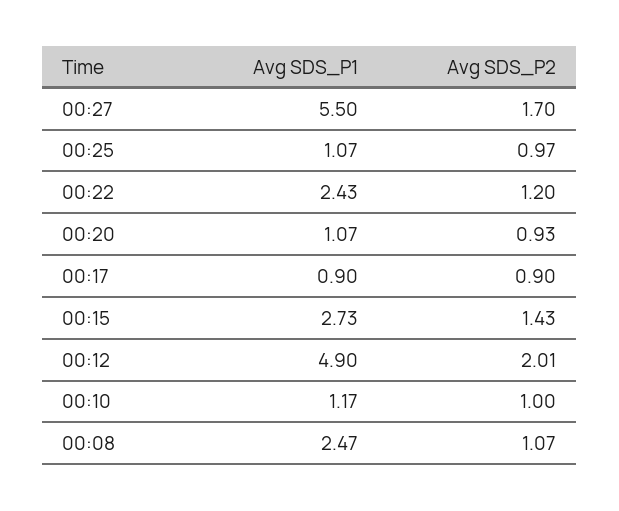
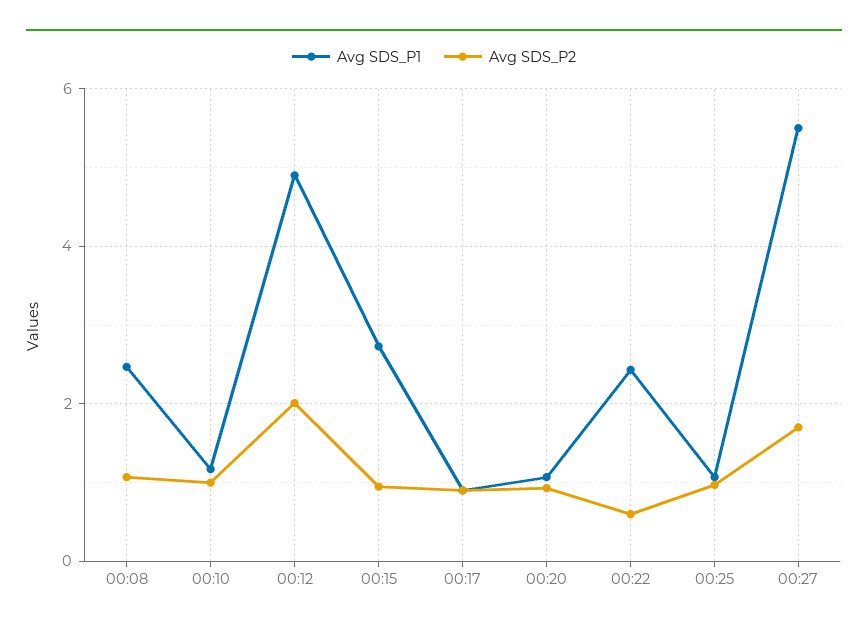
  {
    "Avg SDS_P1": {
      "00:27": 5.5,
      "00:25": 1.07,
      "00:22": 2.43,
      "00:20": 1.07,
      "00:17": 0.9,
      "00:15": 2.73,
      "00:12": 4.9,
      "00:10": 1.17,
      "00:08": 2.47
    },
    "Avg SDS_P2": {
      "00:27": 1.7,
      "00:25": 0.97,
-     "00:22": 1.2,
+     "00:22": 0.6,
      "00:20": 0.93,
      "00:17": 0.9,
-     "00:15": 1.43,
+     "00:15": 1,
      "00:12": 2.01,
      "00:10": 1,
      "00:08": 1.07
    }
  }

